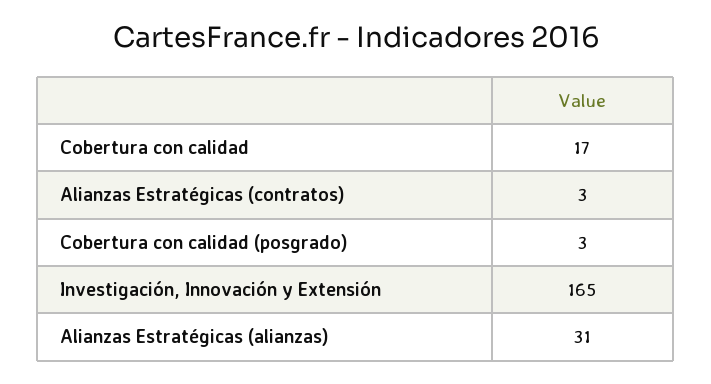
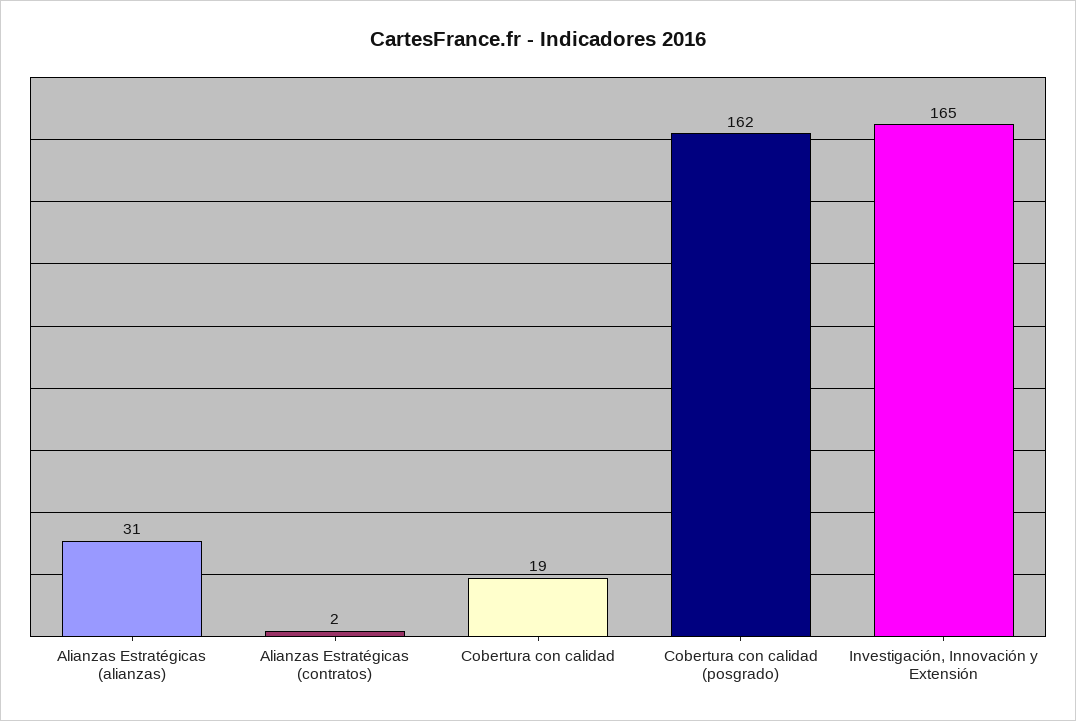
  {
-   "Cobertura con calidad": 17,
+   "Cobertura con calidad": 19,
-   "Alianzas Estratégicas (contratos)": 3,
+   "Alianzas Estratégicas (contratos)": 2,
-   "Cobertura con calidad (posgrado)": 3,
+   "Cobertura con calidad (posgrado)": 162,
    "Investigación, Innovación y Extensión": 165,
    "Alianzas Estratégicas (alianzas)": 31
  }

